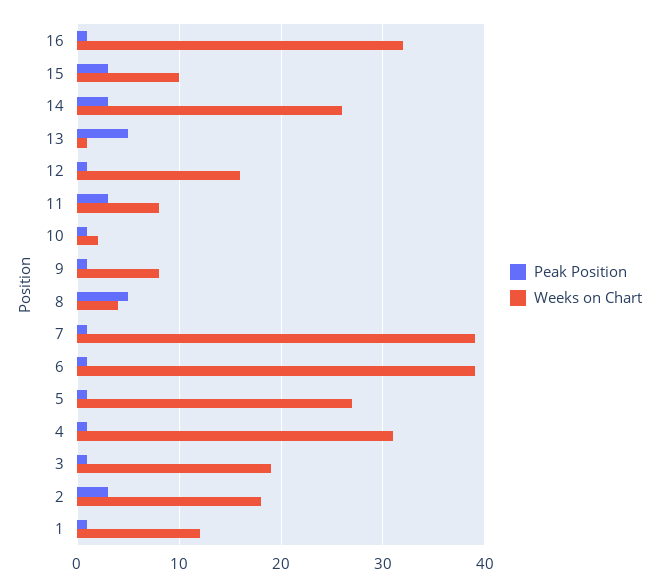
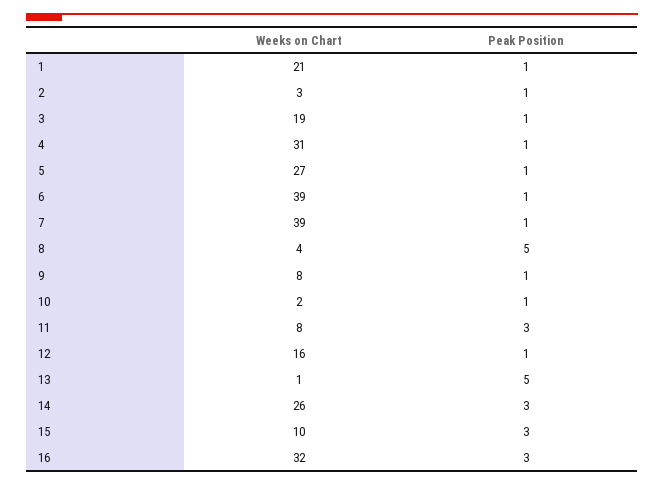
  {
    "Peak Position": {
-     "16": 1,
+     "16": 3,
      "15": 3,
      "14": 3,
      "13": 5,
      "12": 1,
      "11": 3,
      "10": 1,
      "9": 1,
      "8": 5,
      "7": 1,
      "6": 1,
      "5": 1,
      "4": 1,
      "3": 1,
-     "2": 3,
+     "2": 1,
      "1": 1
    },
    "Weeks on Chart": {
      "16": 32,
      "15": 10,
      "14": 26,
      "13": 1,
      "12": 16,
      "11": 8,
      "10": 2,
      "9": 8,
      "8": 4,
      "7": 39,
      "6": 39,
      "5": 27,
      "4": 31,
      "3": 19,
-     "2": 18,
+     "2": 3,
-     "1": 12
+     "1": 21
    }
  }

